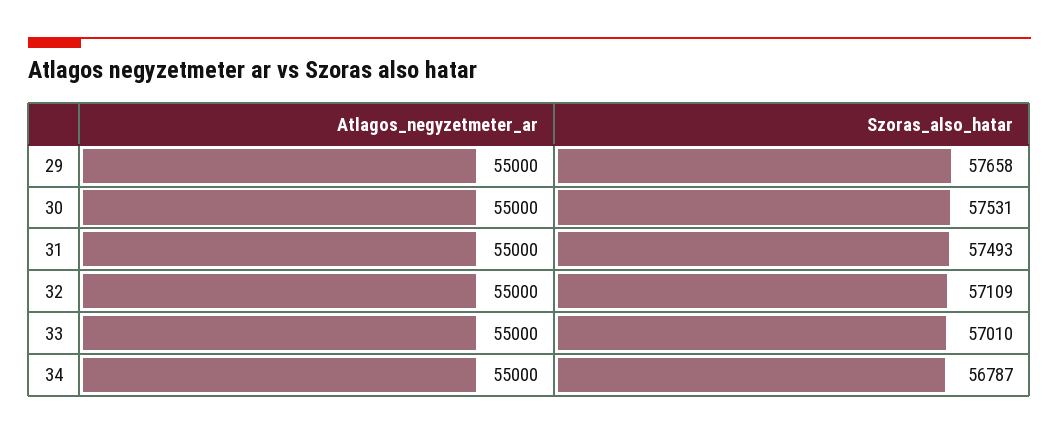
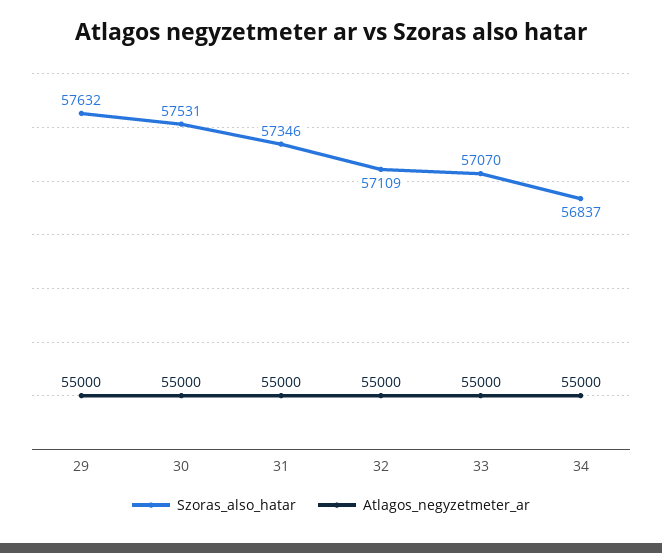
  {
    "Atlagos_negyzetmeter_ar": {
      "29": 55000,
      "30": 55000,
      "31": 55000,
      "32": 55000,
      "33": 55000,
      "34": 55000
    },
    "Szoras_also_hatar": {
-     "29": 57658,
+     "29": 57632,
      "30": 57531,
-     "31": 57493,
+     "31": 57346,
      "32": 57109,
-     "33": 57010,
+     "33": 57070,
-     "34": 56787
+     "34": 56837
    }
  }

